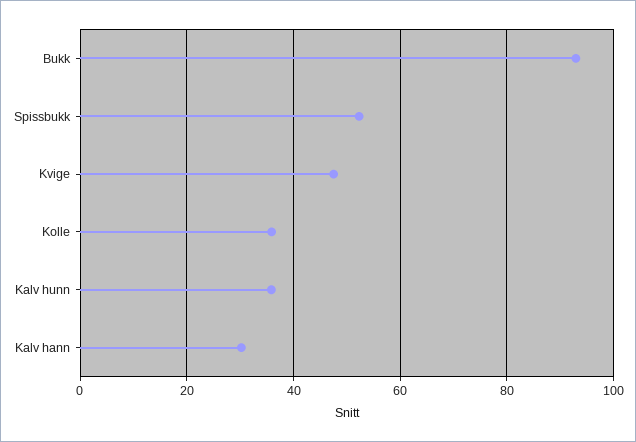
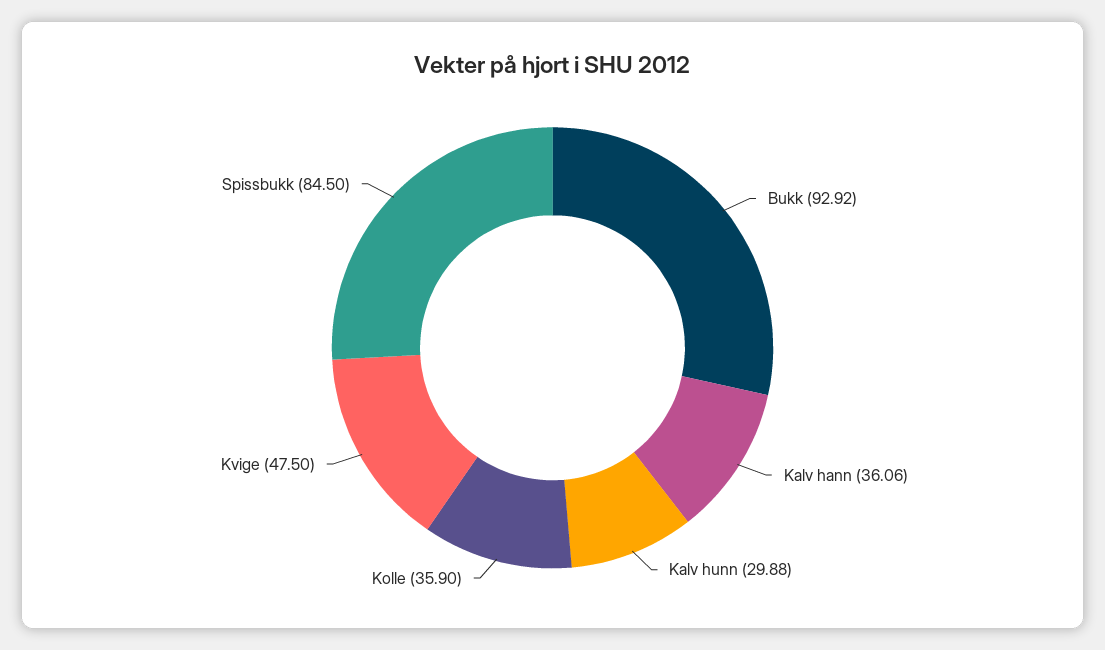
  {
    "Bukk": 92.92,
-   "Spissbukk": 52,
+   "Spissbukk": 84.5,
    "Kvige": 47.5,
    "Kolle": 35.9,
-   "Kalv hunn": 36,
+   "Kalv hunn": 29.88,
-   "Kalv hann": 30
+   "Kalv hann": 36.06
  }

